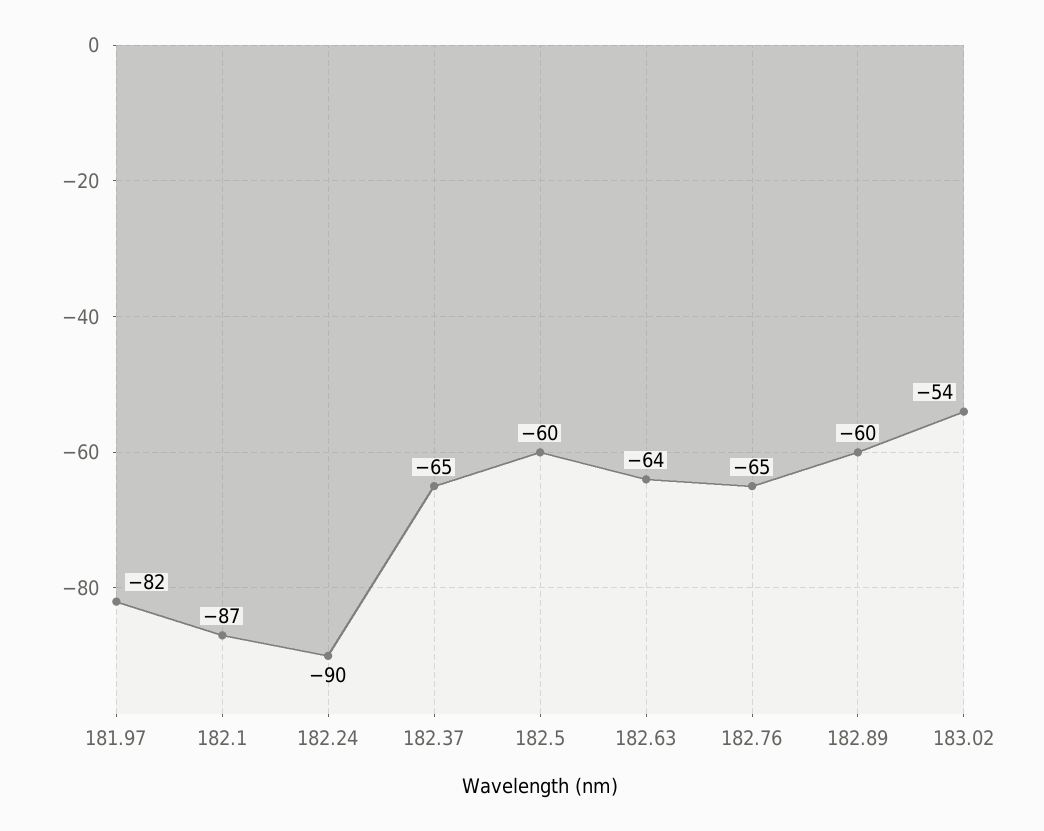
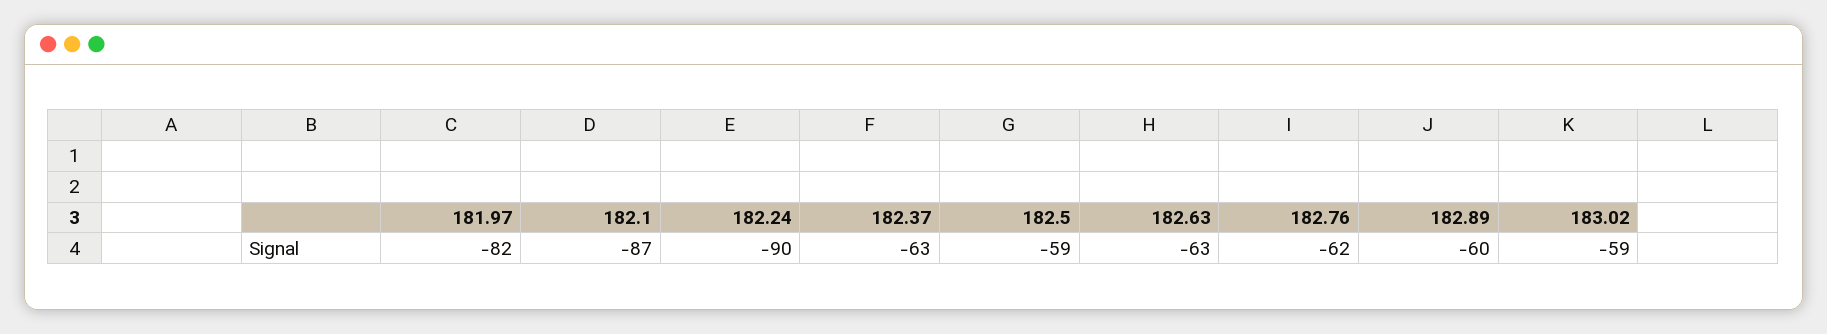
  {
    "181.97": -82,
    "182.1": -87,
    "182.24": -90,
-   "182.37": -65,
+   "182.37": -63,
-   "182.5": -60,
+   "182.5": -59,
-   "182.63": -64,
+   "182.63": -63,
-   "182.76": -65,
+   "182.76": -62,
    "182.89": -60,
-   "183.02": -54
+   "183.02": -59
  }

